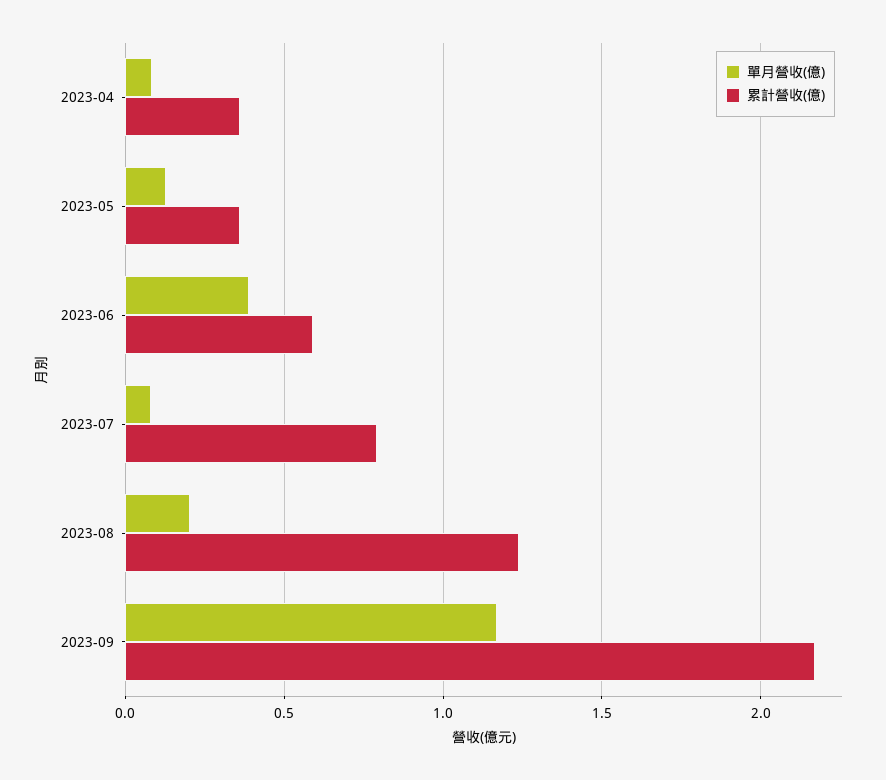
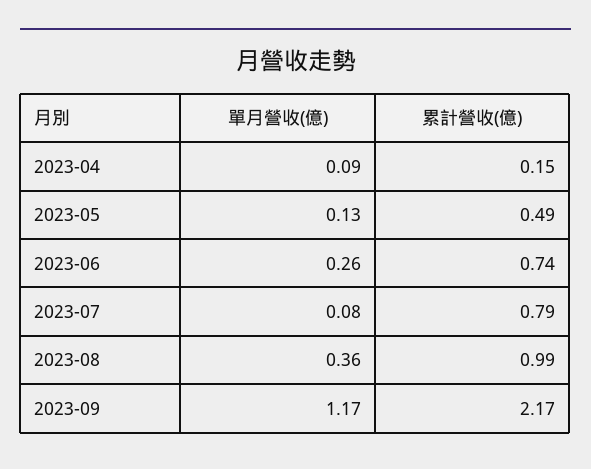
  {
    "單月營收(億)": {
      "2023-04": 0.09,
      "2023-05": 0.13,
-     "2023-06": 0.4,
+     "2023-06": 0.26,
      "2023-07": 0.08,
-     "2023-08": 0.2,
+     "2023-08": 0.36,
      "2023-09": 1.17
    },
    "累計營收(億)": {
-     "2023-04": 0.35,
+     "2023-04": 0.15,
-     "2023-05": 0.35,
+     "2023-05": 0.49,
-     "2023-06": 0.6,
+     "2023-06": 0.74,
      "2023-07": 0.79,
-     "2023-08": 1.25,
+     "2023-08": 0.99,
      "2023-09": 2.17
    }
  }

